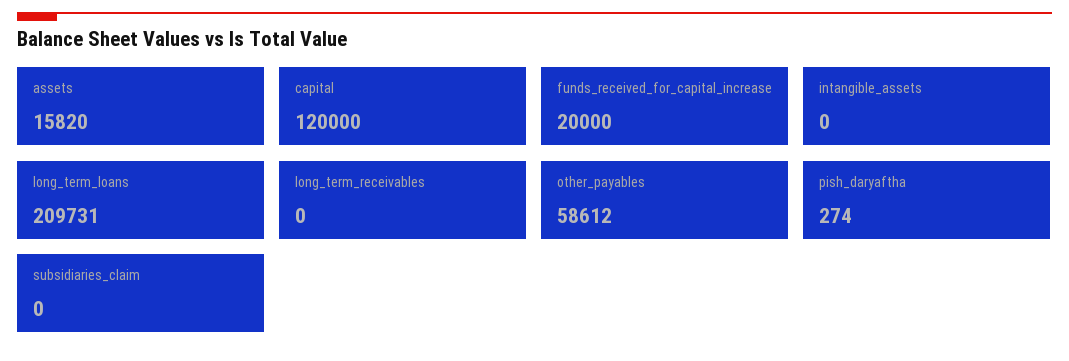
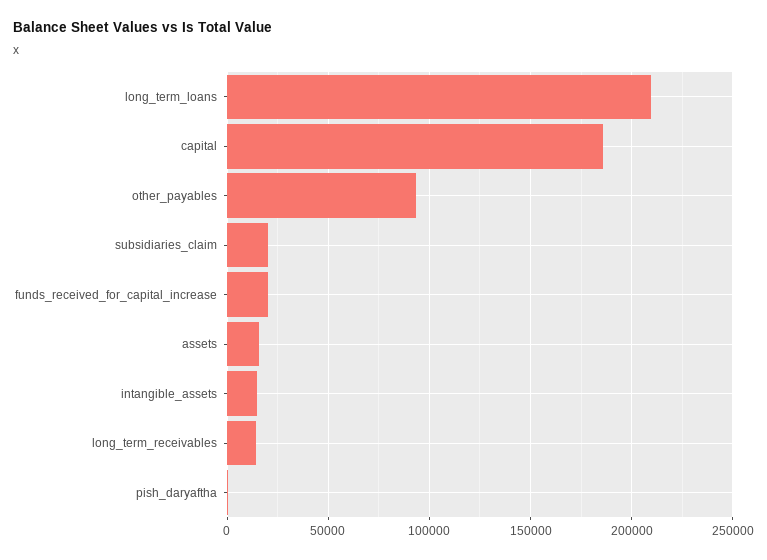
  {
    "assets": 15820,
-   "capital": 120000,
+   "capital": 185000,
    "funds_received_for_capital_increase": 20000,
-   "intangible_assets": 0,
+   "intangible_assets": 15000,
    "long_term_loans": 209731,
-   "long_term_receivables": 0,
+   "long_term_receivables": 15000,
-   "other_payables": 58612,
+   "other_payables": 95000,
    "pish_daryaftha": 274,
-   "subsidiaries_claim": 0
+   "subsidiaries_claim": 20000
  }

